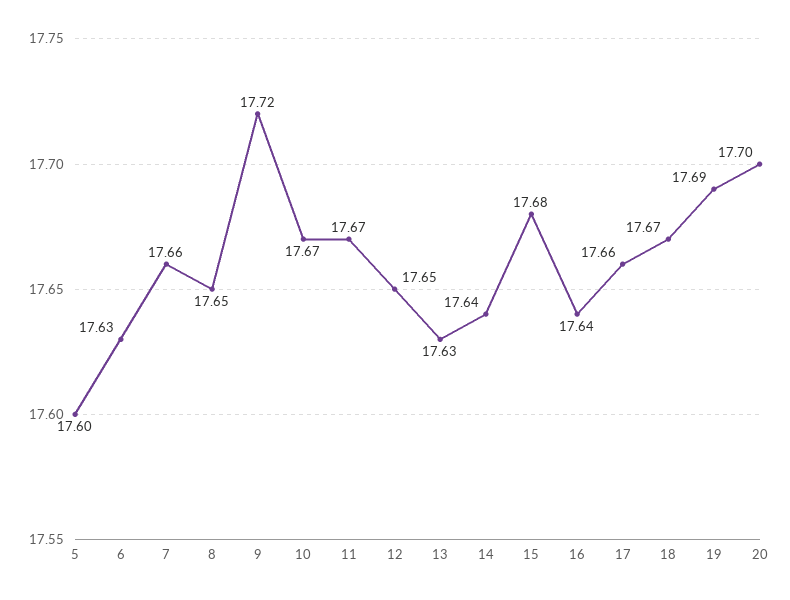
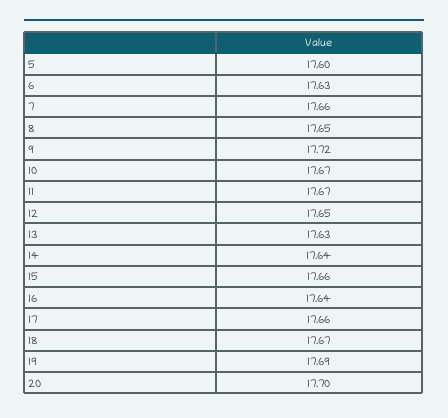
  {
    "5": 17.6,
    "6": 17.63,
    "7": 17.66,
    "8": 17.65,
    "9": 17.72,
    "10": 17.67,
    "11": 17.67,
    "12": 17.65,
    "13": 17.63,
    "14": 17.64,
-   "15": 17.68,
+   "15": 17.66,
    "16": 17.64,
    "17": 17.66,
    "18": 17.67,
    "19": 17.69,
    "20": 17.7
  }

